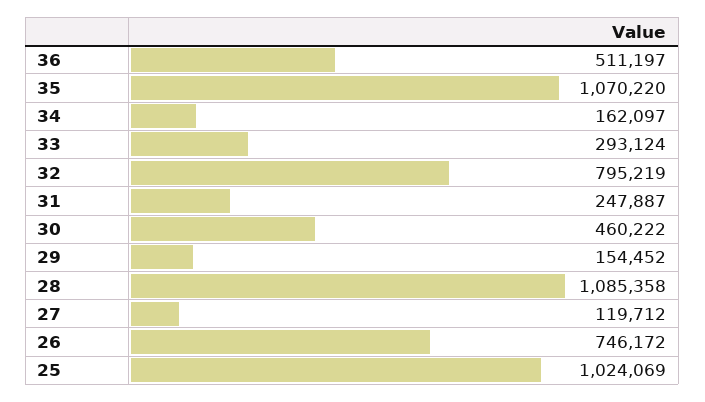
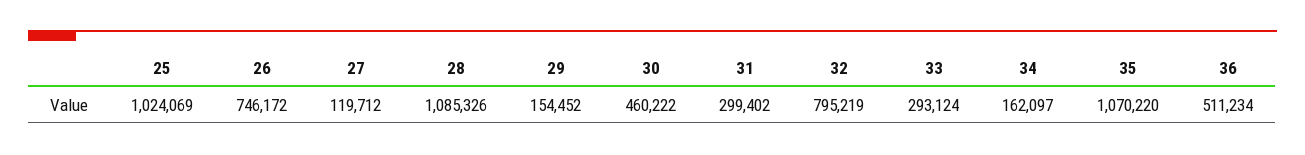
  {
-   "36": 511197,
+   "36": 511234,
    "35": 1070220,
    "34": 162097,
    "33": 293124,
    "32": 795219,
-   "31": 247887,
+   "31": 299402,
    "30": 460222,
    "29": 154452,
-   "28": 1085358,
+   "28": 1085326,
    "27": 119712,
    "26": 746172,
    "25": 1024069
  }

